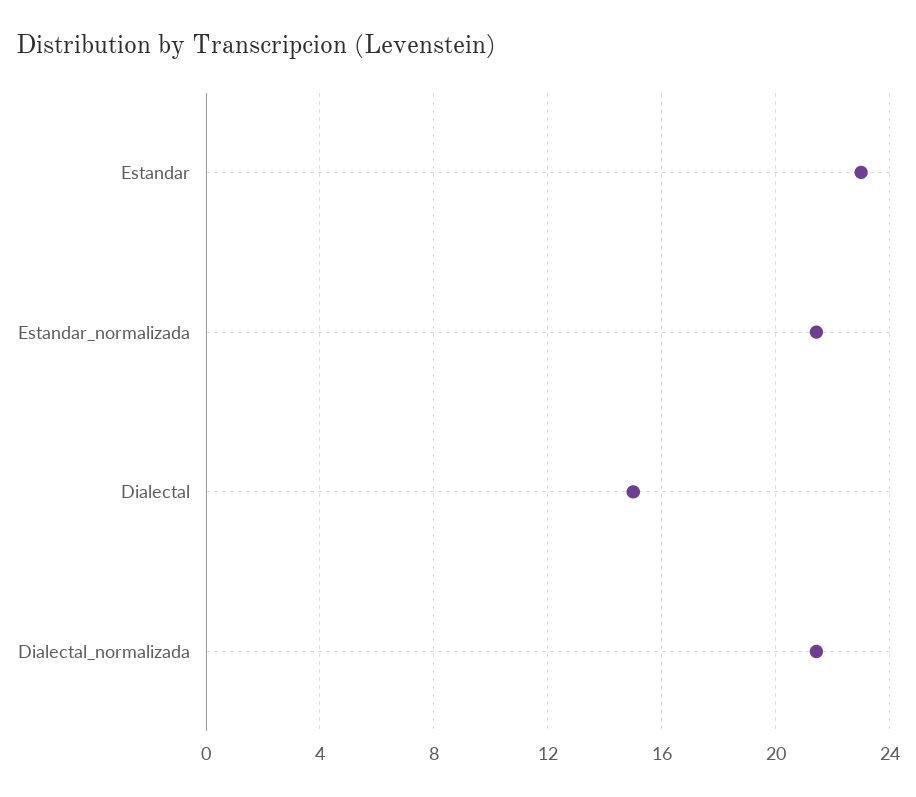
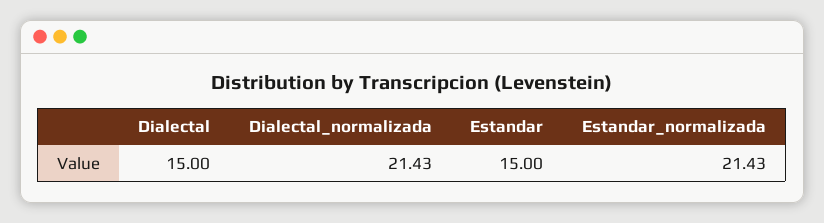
  {
-   "Estandar": 23,
+   "Estandar": 15,
    "Estandar_normalizada": 21.43,
    "Dialectal": 15,
    "Dialectal_normalizada": 21.43
  }

